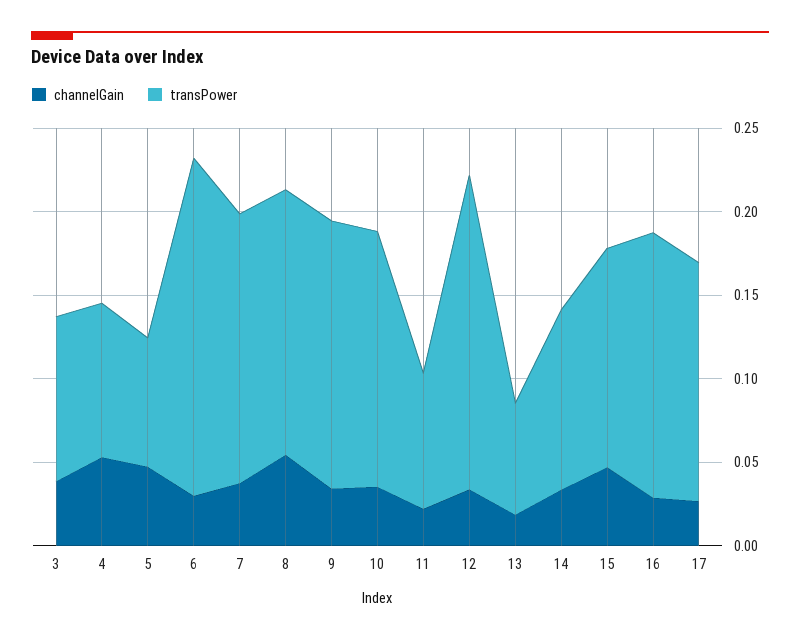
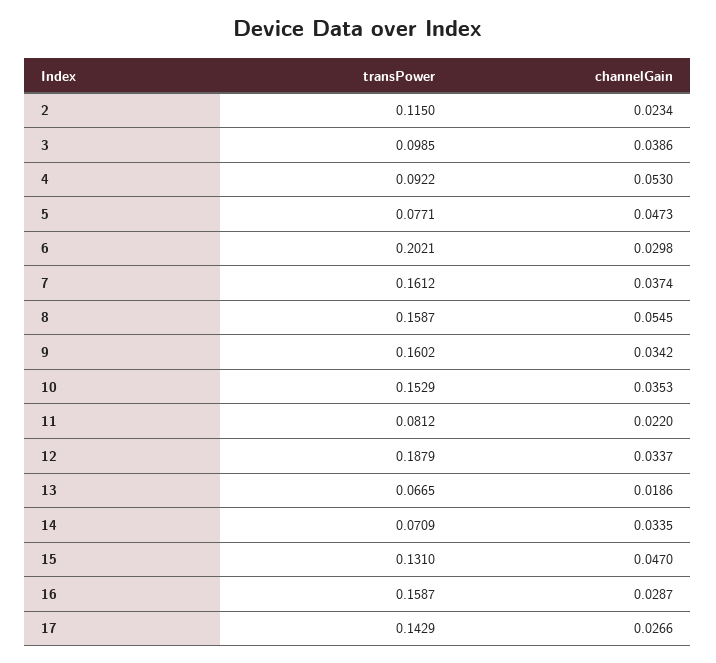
  {
    "channelGain": {
      "3": 0.0386,
      "4": 0.053,
      "5": 0.0473,
      "6": 0.0298,
      "7": 0.0374,
      "8": 0.0545,
      "9": 0.0342,
      "10": 0.0353,
      "11": 0.022,
      "12": 0.0337,
      "13": 0.0186,
      "14": 0.0335,
      "15": 0.047,
      "16": 0.0287,
-     "17": 0.0266
+     "17": 0.0266,
+     "2": 0.0234
    },
    "transPower": {
      "3": 0.0985,
      "4": 0.0922,
      "5": 0.0771,
      "6": 0.2021,
      "7": 0.1612,
      "8": 0.1587,
      "9": 0.1602,
      "10": 0.1529,
      "11": 0.0812,
      "12": 0.1879,
      "13": 0.0665,
-     "14": 0.11,
+     "14": 0.0709,
      "15": 0.131,
      "16": 0.1587,
-     "17": 0.1429
+     "17": 0.1429,
+     "2": 0.115
    }
  }

